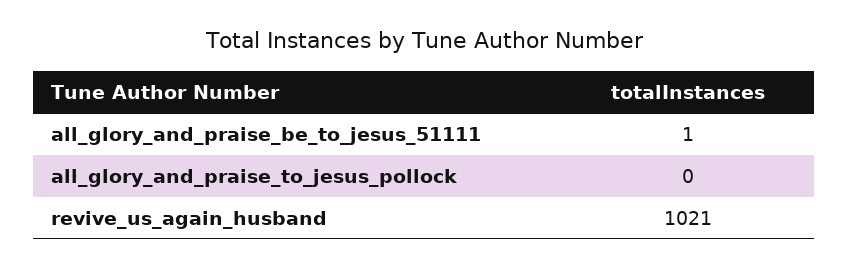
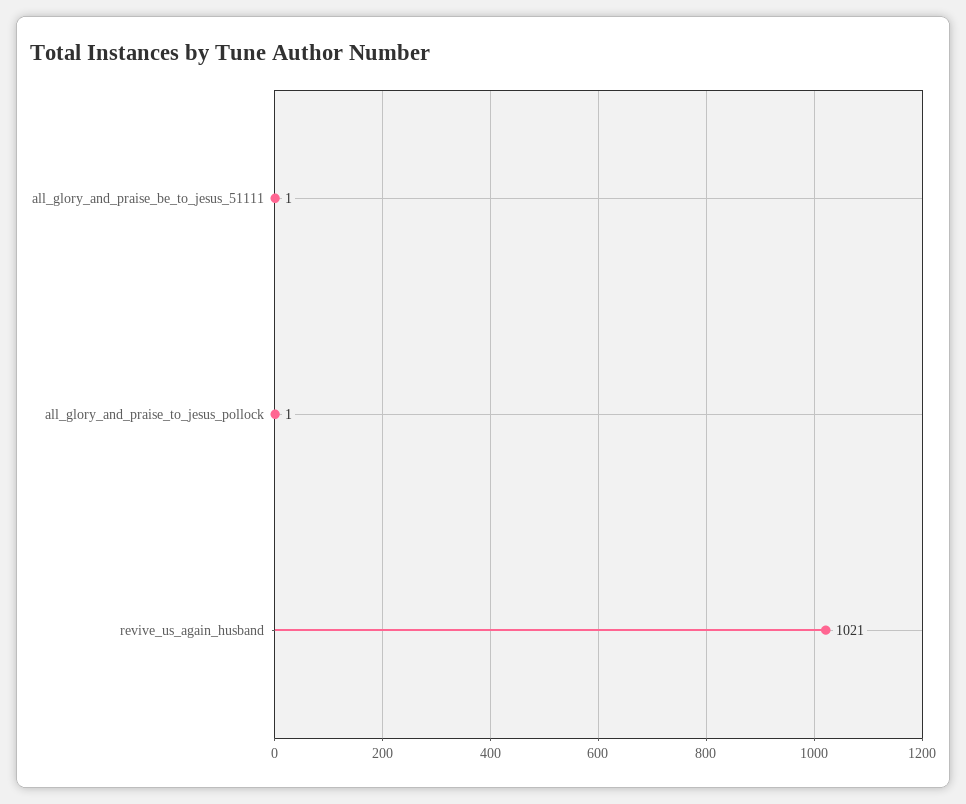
  {
    "all_glory_and_praise_be_to_jesus_51111": 1,
-   "all_glory_and_praise_to_jesus_pollock": 0,
+   "all_glory_and_praise_to_jesus_pollock": 1,
    "revive_us_again_husband": 1021
  }

